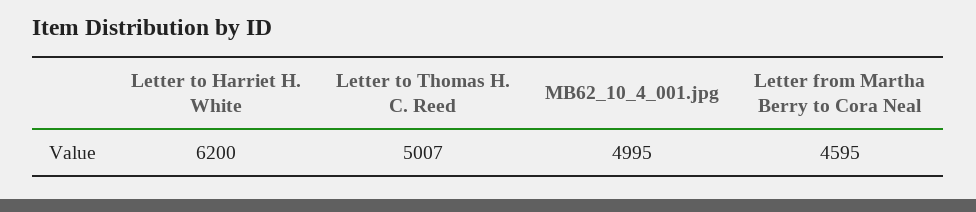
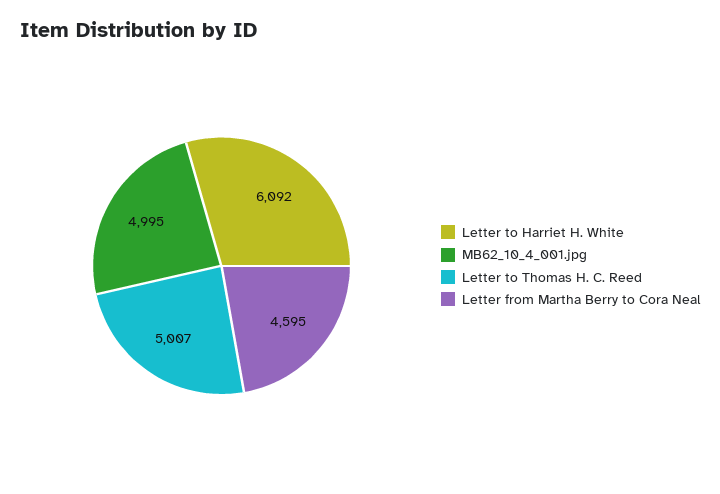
  {
-   "Letter to Harriet H. White": 6200,
+   "Letter to Harriet H. White": 6092,
    "Letter to Thomas H. C. Reed": 5007,
    "MB62_10_4_001.jpg": 4995,
    "Letter from Martha Berry to Cora Neal": 4595
  }

